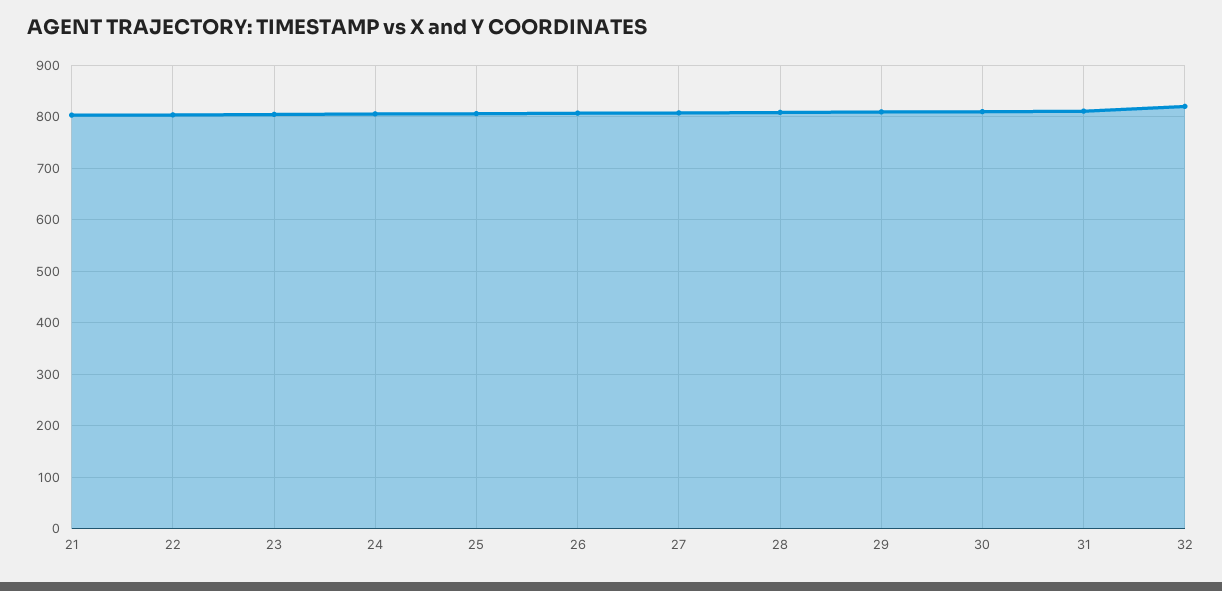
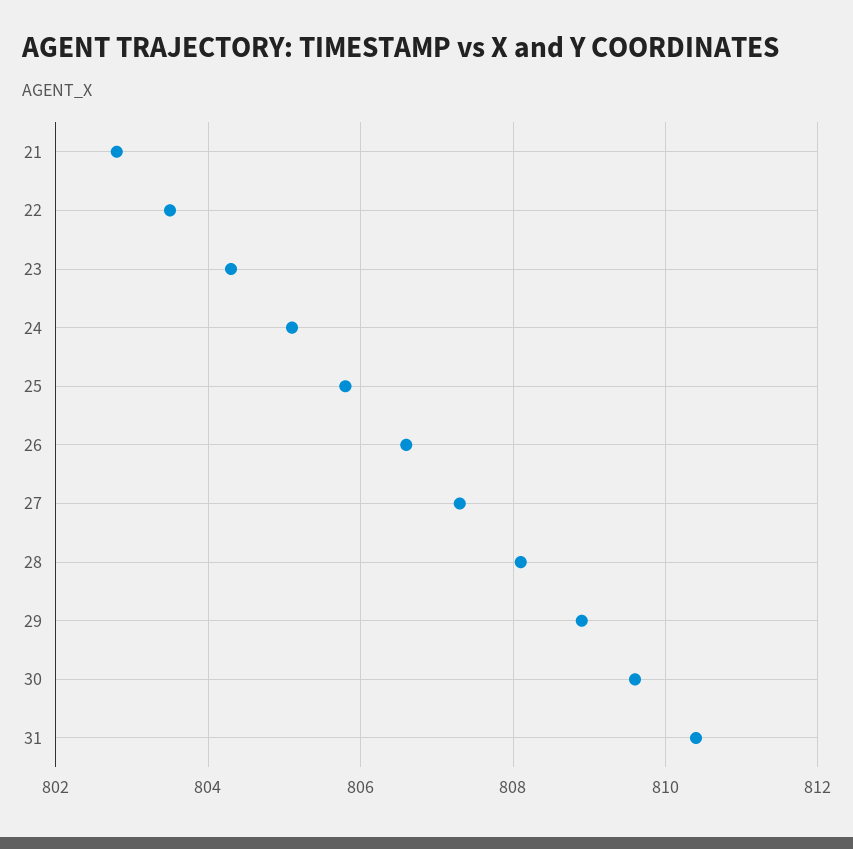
  {
    "21": 803,
    "22": 803.5,
    "23": 804.5,
    "24": 805,
    "25": 806,
    "26": 806.5,
    "27": 807.5,
    "28": 808,
    "29": 809,
    "30": 809.5,
-   "31": 810.5,
+   "31": 810.5
-   "32": 820
  }

